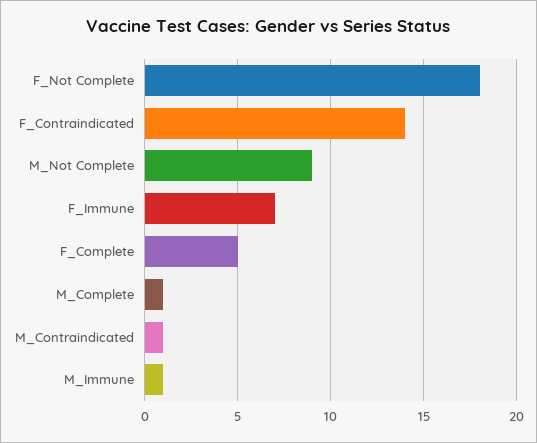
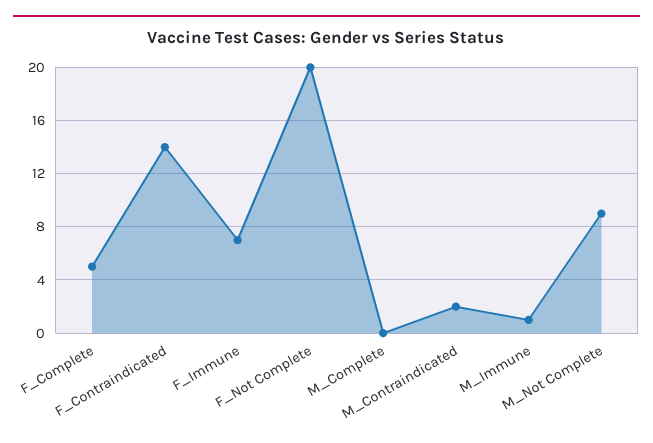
  {
-   "F_Not Complete": 18,
+   "F_Not Complete": 20,
    "F_Contraindicated": 14,
    "M_Not Complete": 9,
    "F_Immune": 7,
    "F_Complete": 5,
-   "M_Complete": 1,
+   "M_Complete": 0,
-   "M_Contraindicated": 1,
+   "M_Contraindicated": 2,
    "M_Immune": 1
  }

